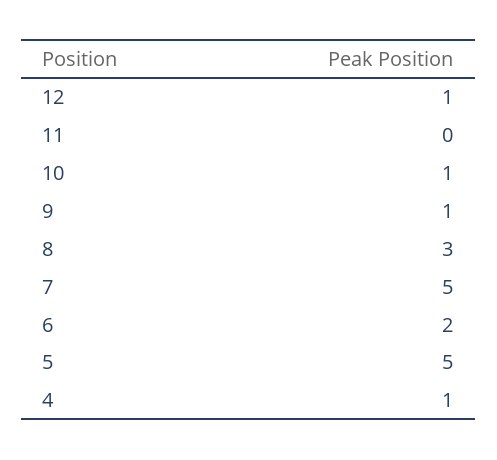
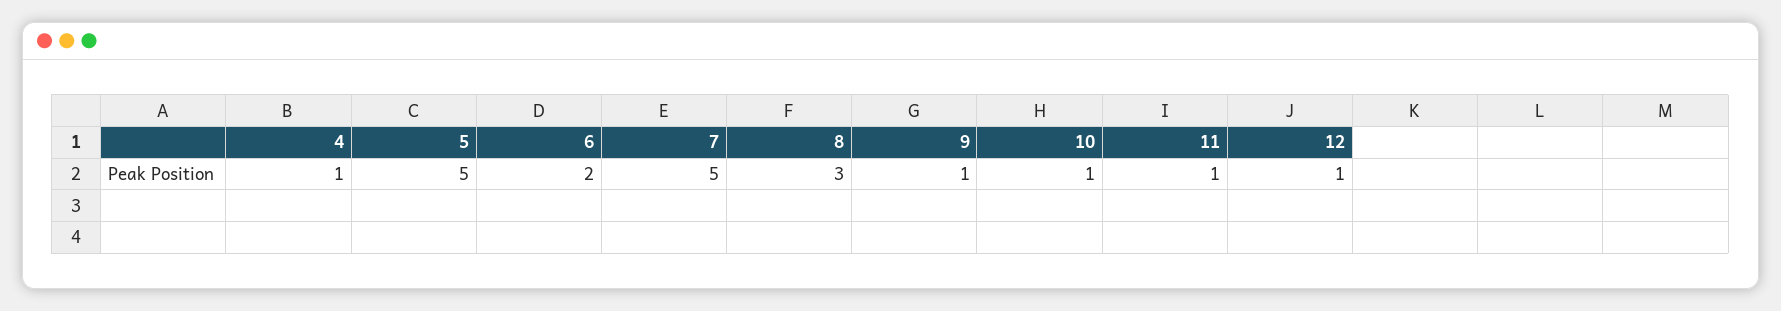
  {
    "12": 1,
-   "11": 0,
+   "11": 1,
    "10": 1,
    "9": 1,
    "8": 3,
    "7": 5,
    "6": 2,
    "5": 5,
    "4": 1
  }

